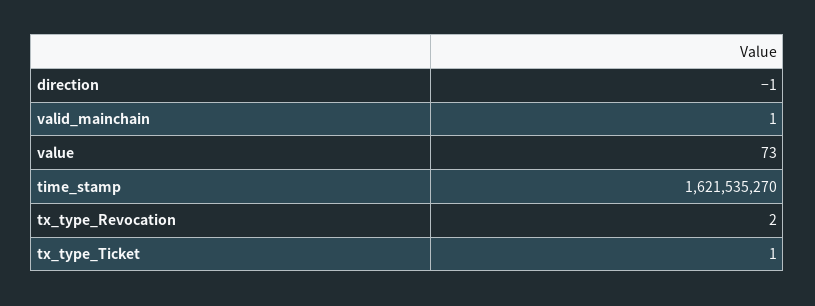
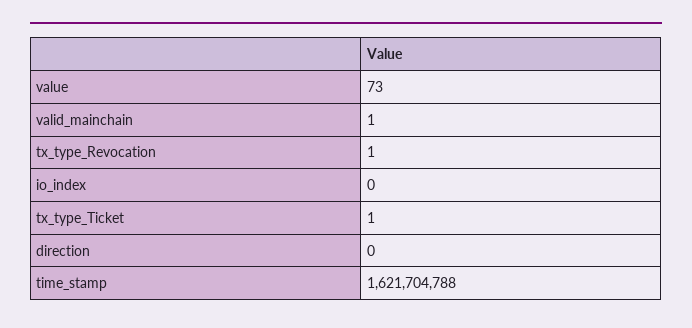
  {
-   "direction": -1,
+   "direction": 0,
    "valid_mainchain": 1,
    "value": 73,
-   "time_stamp": 1621535270,
+   "time_stamp": 1621704788,
-   "tx_type_Revocation": 2,
+   "tx_type_Revocation": 1,
-   "tx_type_Ticket": 1
+   "tx_type_Ticket": 1,
+   "io_index": 0
  }

